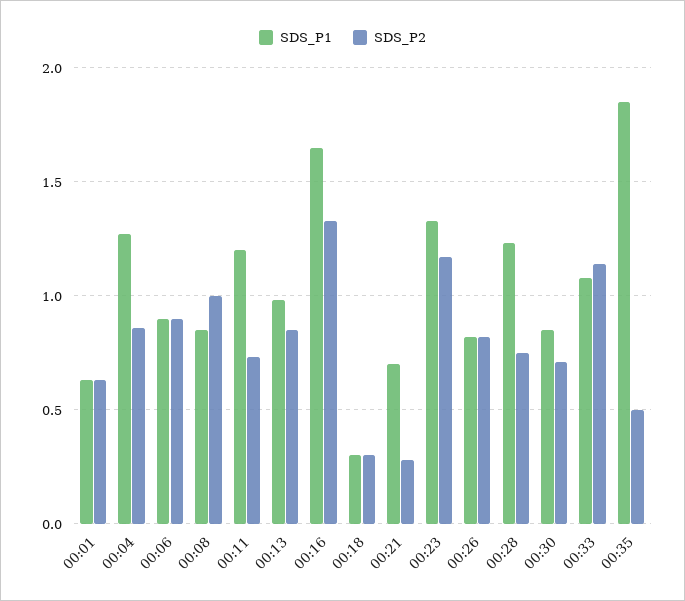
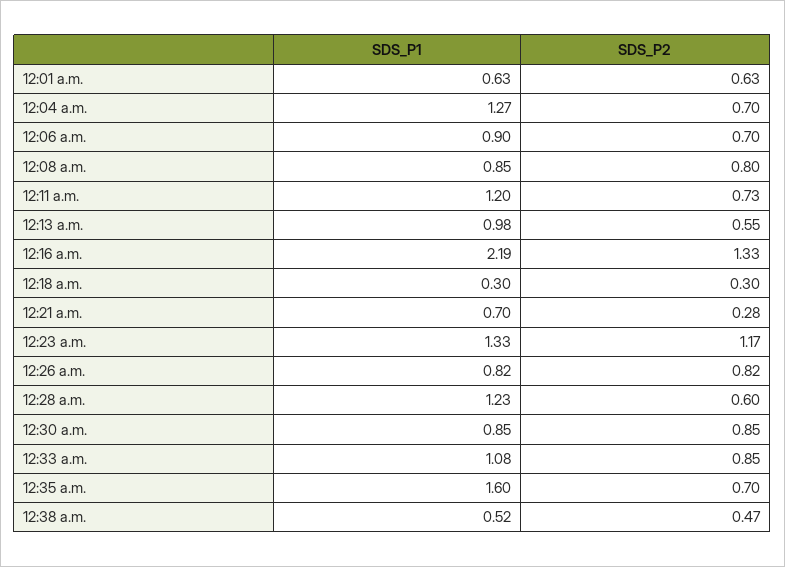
  {
    "SDS_P1": {
      "00:01": 0.63,
      "00:04": 1.27,
      "00:06": 0.9,
      "00:08": 0.85,
      "00:11": 1.2,
      "00:13": 0.98,
-     "00:16": 1.65,
+     "00:16": 2.19,
      "00:18": 0.3,
      "00:21": 0.7,
      "00:23": 1.33,
      "00:26": 0.82,
      "00:28": 1.23,
      "00:30": 0.85,
      "00:33": 1.08,
-     "00:35": 1.85
+     "00:35": 1.6,
+     "12:38 a.m.": 0.52
    },
    "SDS_P2": {
      "00:01": 0.63,
-     "00:04": 0.85,
+     "00:04": 0.7,
-     "00:06": 0.9,
+     "00:06": 0.7,
-     "00:08": 1,
+     "00:08": 0.8,
      "00:11": 0.73,
-     "00:13": 0.85,
+     "00:13": 0.55,
      "00:16": 1.33,
      "00:18": 0.3,
      "00:21": 0.28,
      "00:23": 1.17,
      "00:26": 0.82,
-     "00:28": 0.75,
+     "00:28": 0.6,
-     "00:30": 0.7,
+     "00:30": 0.85,
-     "00:33": 1.15,
+     "00:33": 0.85,
-     "00:35": 0.5
+     "00:35": 0.7,
+     "12:38 a.m.": 0.47
    }
  }

